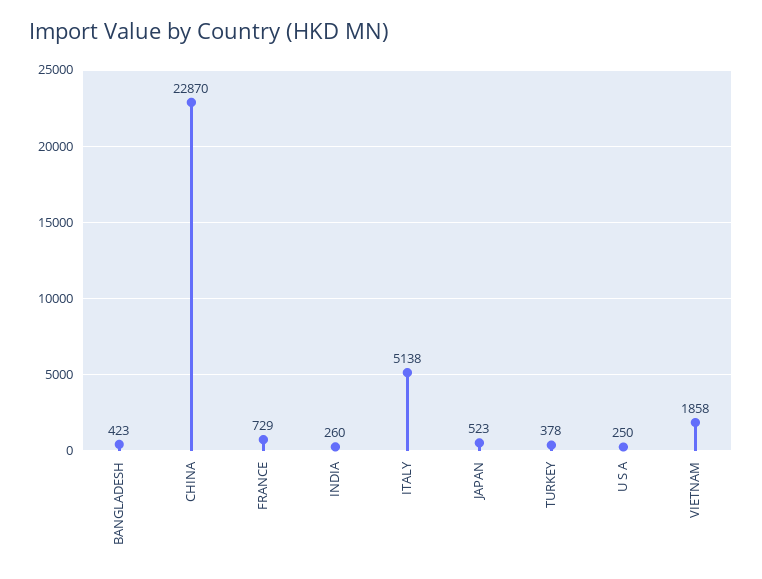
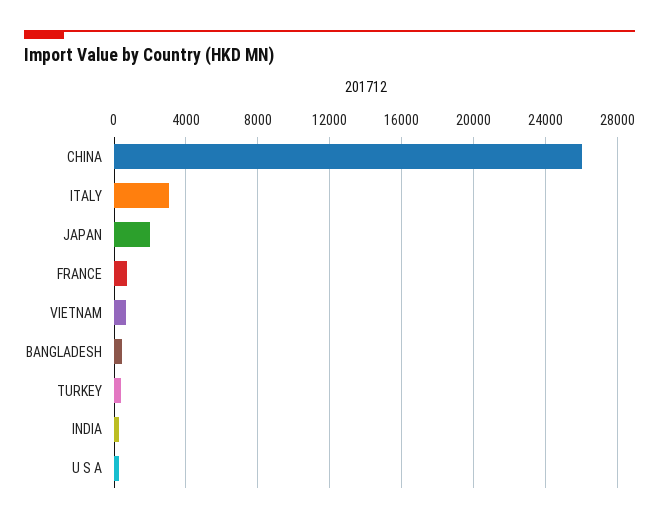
  {
    "BANGLADESH": 423,
-   "CHINA": 22870,
+   "CHINA": 26000,
    "FRANCE": 729,
    "INDIA": 260,
-   "ITALY": 5138,
+   "ITALY": 3000,
-   "JAPAN": 523,
+   "JAPAN": 2000,
    "TURKEY": 378,
    "U S A": 250,
-   "VIETNAM": 1858
+   "VIETNAM": 500
  }

